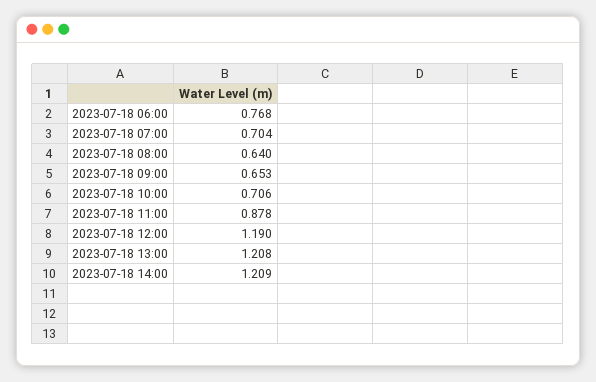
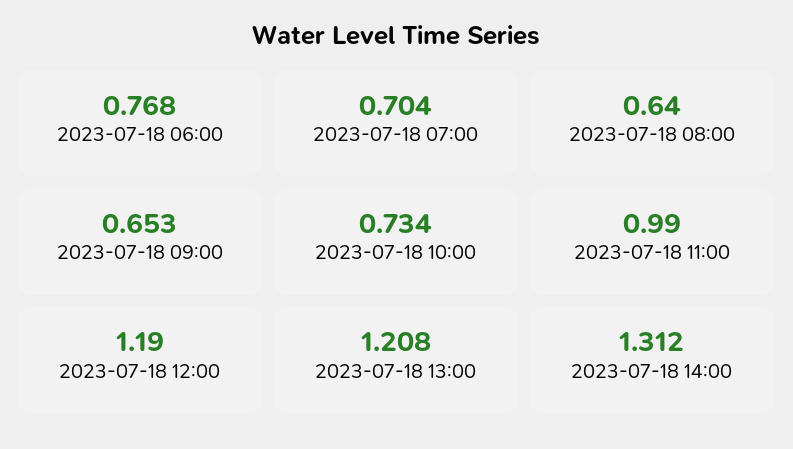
  {
    "2023-07-18 06:00": 0.768,
    "2023-07-18 07:00": 0.704,
    "2023-07-18 08:00": 0.64,
    "2023-07-18 09:00": 0.653,
-   "2023-07-18 10:00": 0.706,
+   "2023-07-18 10:00": 0.734,
-   "2023-07-18 11:00": 0.878,
+   "2023-07-18 11:00": 0.99,
    "2023-07-18 12:00": 1.19,
    "2023-07-18 13:00": 1.208,
-   "2023-07-18 14:00": 1.209
+   "2023-07-18 14:00": 1.312
  }

